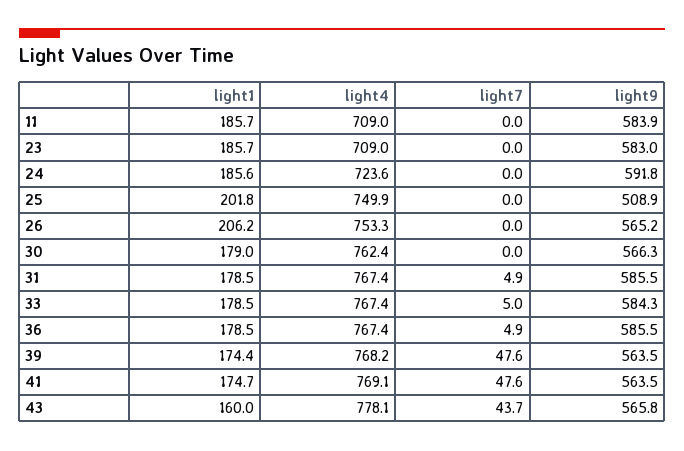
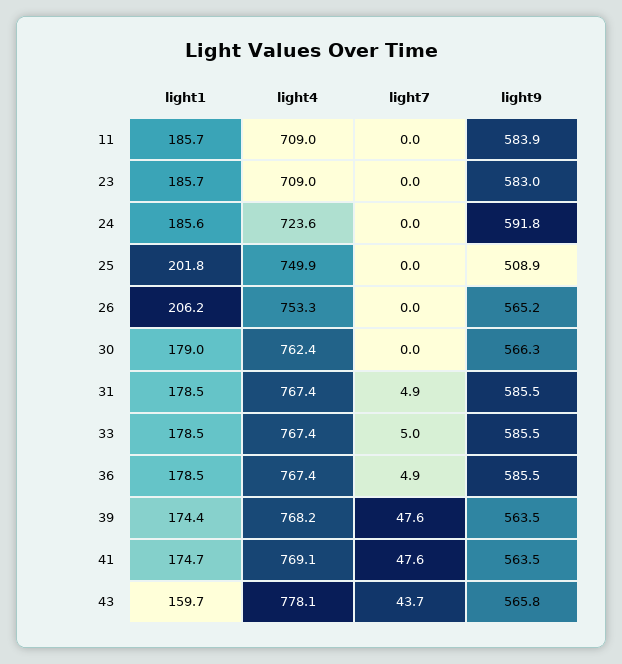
  {
    "light1": {
      "11": 185.7,
      "23": 185.7,
      "24": 185.6,
      "25": 201.8,
      "26": 206.2,
      "30": 179,
      "31": 178.5,
      "33": 178.5,
      "36": 178.5,
      "39": 174.4,
      "41": 174.7,
-     "43": 160
+     "43": 159.7
    },
    "light4": {
      "11": 709,
      "23": 709,
      "24": 723.6,
      "25": 749.9,
      "26": 753.3,
      "30": 762.4,
      "31": 767.4,
      "33": 767.4,
      "36": 767.4,
      "39": 768.2,
      "41": 769.1,
      "43": 778.1
    },
    "light7": {
      "11": 0,
      "23": 0,
      "24": 0,
      "25": 0,
      "26": 0,
      "30": 0,
      "31": 4.9,
      "33": 5,
      "36": 4.9,
      "39": 47.6,
      "41": 47.6,
      "43": 43.7
    },
    "light9": {
      "11": 583.9,
      "23": 583,
      "24": 591.8,
      "25": 508.9,
      "26": 565.2,
      "30": 566.3,
      "31": 585.5,
-     "33": 584.3,
+     "33": 585.5,
      "36": 585.5,
      "39": 563.5,
      "41": 563.5,
      "43": 565.8
    }
  }

